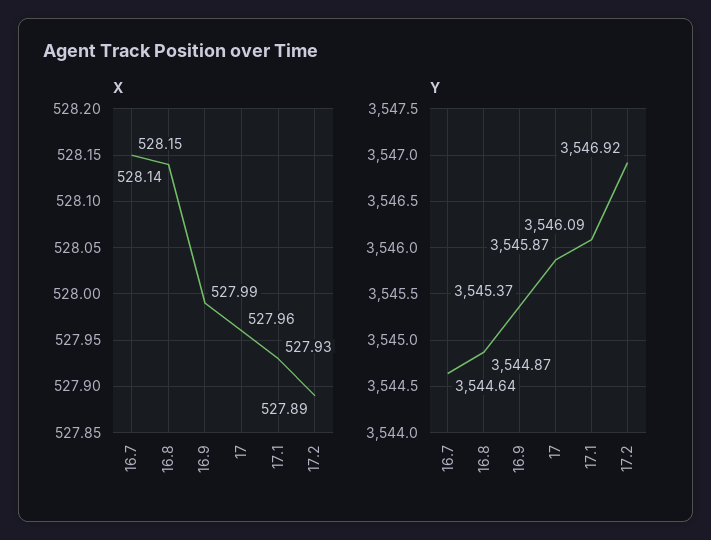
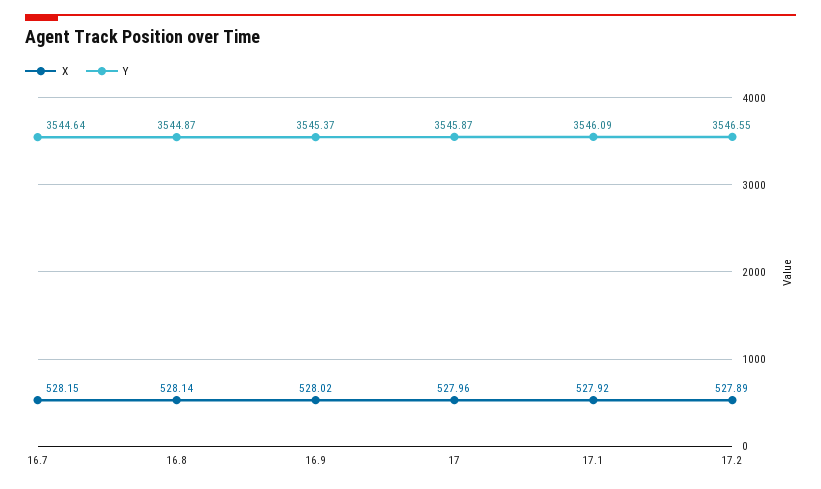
  {
    "X": {
      "16.7": 528.15,
      "16.8": 528.14,
-     "16.9": 527.99,
+     "16.9": 528.02,
      "17": 527.96,
-     "17.1": 527.93,
+     "17.1": 527.92,
      "17.2": 527.89
    },
    "Y": {
      "16.7": 3544.64,
      "16.8": 3544.87,
      "16.9": 3545.37,
      "17": 3545.87,
      "17.1": 3546.09,
-     "17.2": 3546.92
+     "17.2": 3546.55
    }
  }

